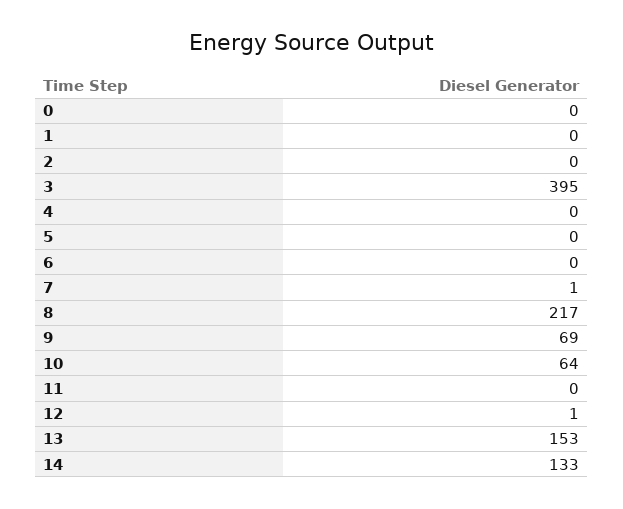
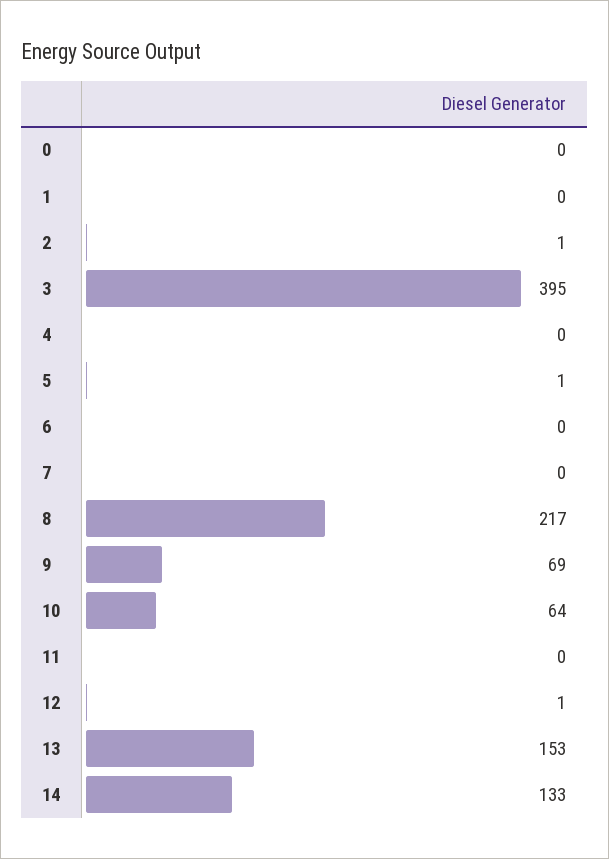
  {
    "0": 0,
    "1": 0,
-   "2": 0,
+   "2": 1,
    "3": 395,
    "4": 0,
-   "5": 0,
+   "5": 1,
    "6": 0,
-   "7": 1,
+   "7": 0,
    "8": 217,
    "9": 69,
    "10": 64,
    "11": 0,
    "12": 1,
    "13": 153,
    "14": 133
  }

